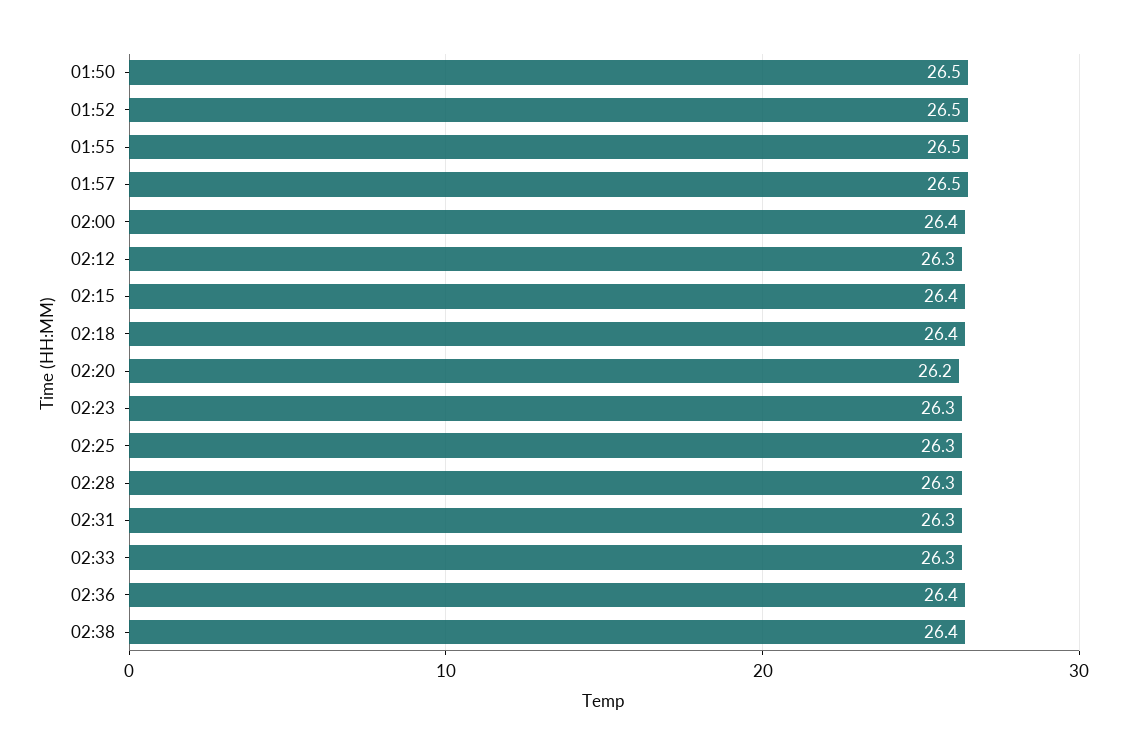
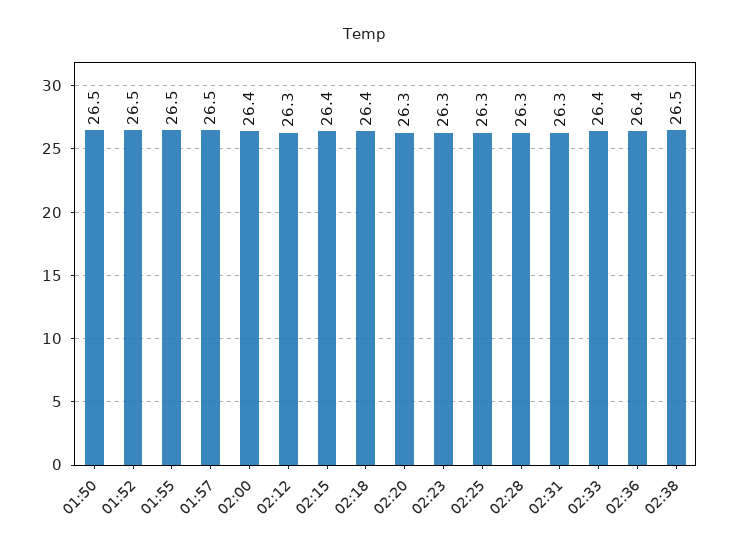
  {
    "01:50": 26.5,
    "01:52": 26.5,
    "01:55": 26.5,
    "01:57": 26.5,
    "02:00": 26.4,
    "02:12": 26.3,
    "02:15": 26.4,
    "02:18": 26.4,
-   "02:20": 26.2,
+   "02:20": 26.3,
    "02:23": 26.3,
    "02:25": 26.3,
    "02:28": 26.3,
    "02:31": 26.3,
-   "02:33": 26.3,
+   "02:33": 26.4,
    "02:36": 26.4,
-   "02:38": 26.4
+   "02:38": 26.5
  }

